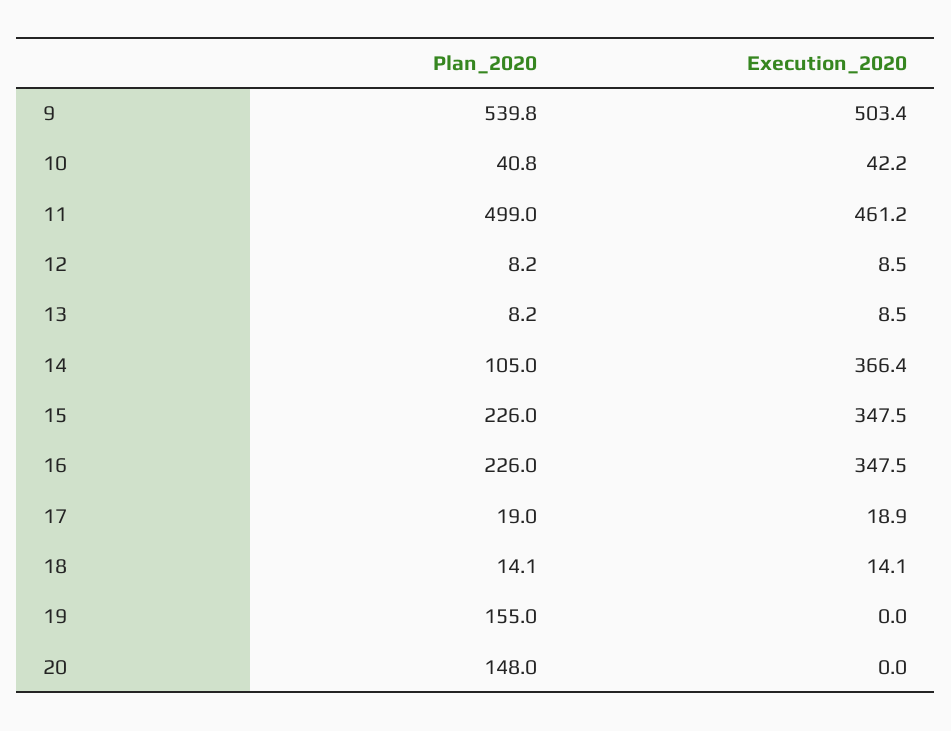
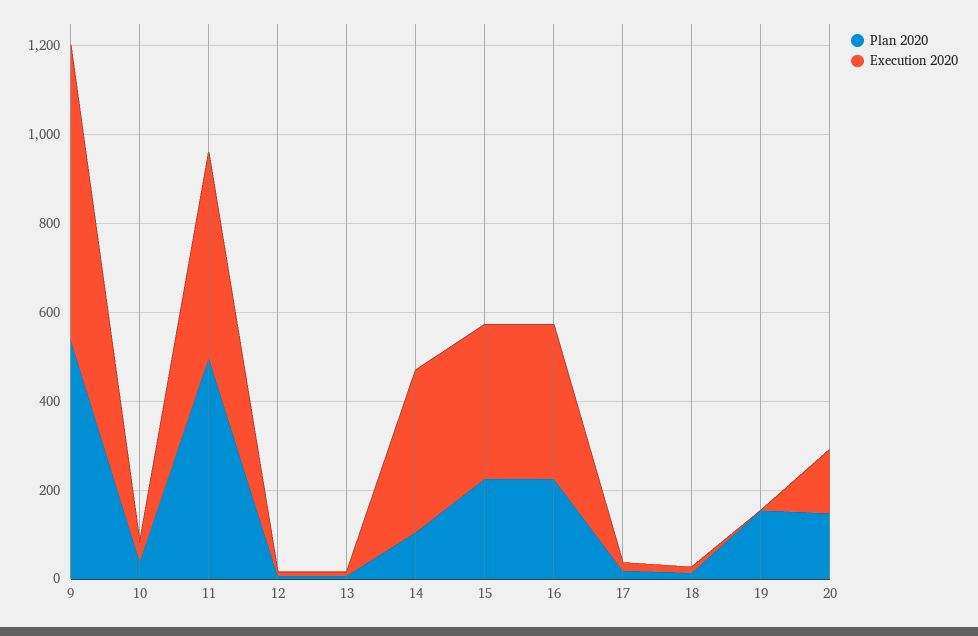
  {
    "Plan_2020": {
      "9": 539.8,
      "10": 40.8,
      "11": 499,
      "12": 8.2,
      "13": 8.2,
      "14": 105,
      "15": 226,
      "16": 226,
      "17": 19,
      "18": 14.1,
      "19": 155,
      "20": 148
    },
    "Execution_2020": {
-     "9": 503.4,
+     "9": 650,
      "10": 42.2,
      "11": 461.2,
      "12": 8.5,
      "13": 8.5,
      "14": 366.4,
      "15": 347.5,
      "16": 347.5,
      "17": 18.9,
      "18": 14.1,
      "19": 0,
-     "20": 0
+     "20": 150
    }
  }

